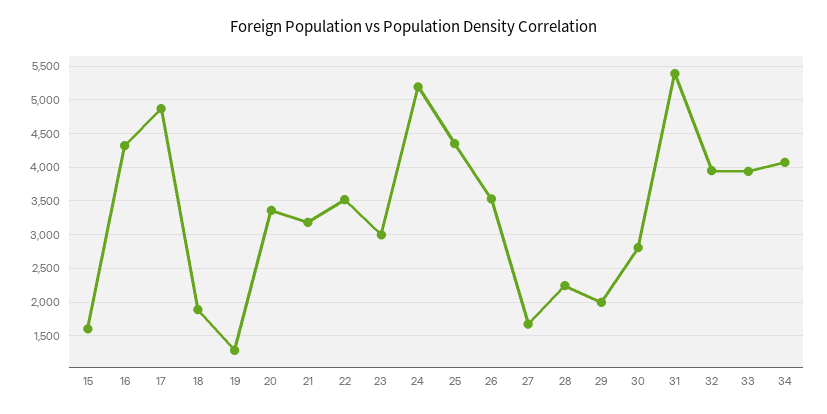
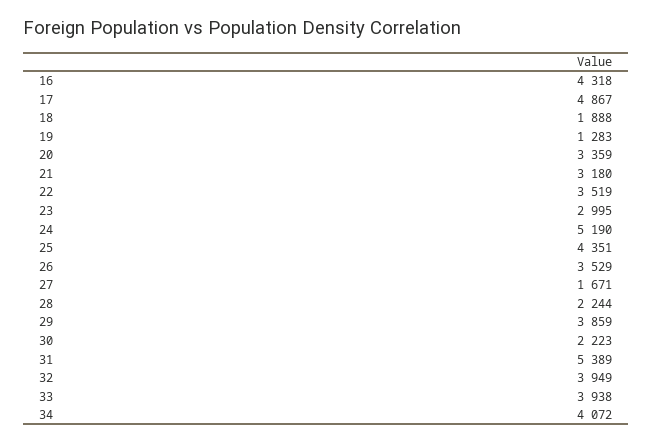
  {
-   "15": 1600,
    "16": 4318,
    "17": 4867,
    "18": 1888,
    "19": 1283,
    "20": 3359,
    "21": 3180,
    "22": 3519,
    "23": 2995,
    "24": 5190,
    "25": 4351,
    "26": 3529,
    "27": 1671,
    "28": 2244,
-   "29": 2000,
+   "29": 3859,
-   "30": 2800,
+   "30": 2223,
    "31": 5389,
    "32": 3949,
    "33": 3938,
    "34": 4072
  }

